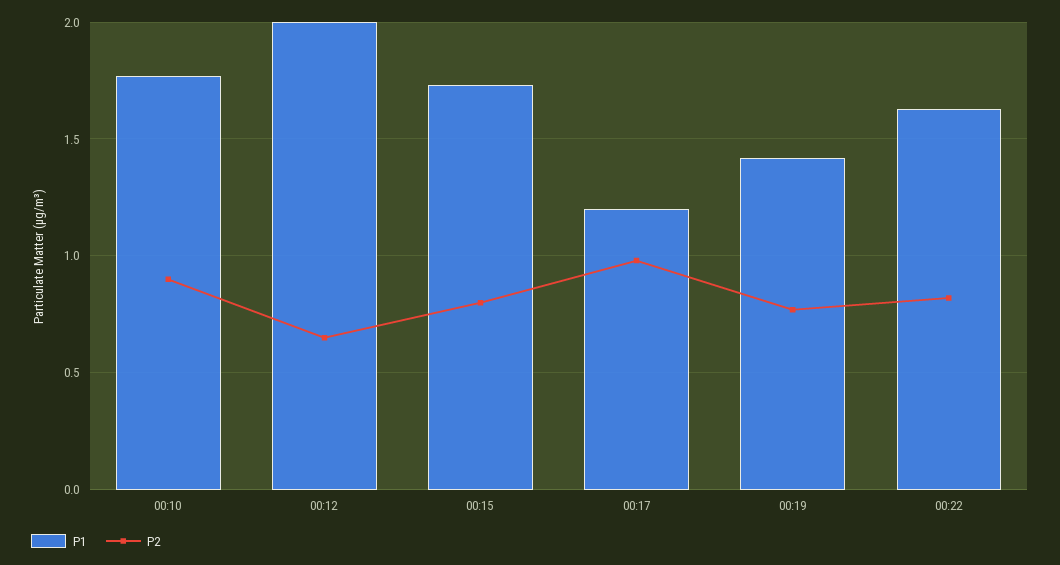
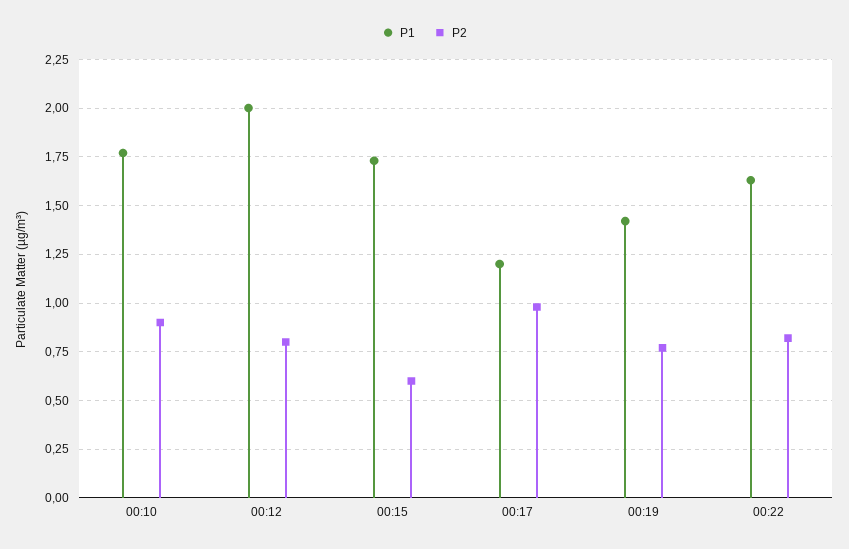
  {
    "P1": {
      "00:10": 1.75,
      "00:12": 2,
      "00:15": 1.75,
      "00:17": 1.2,
      "00:19": 1.4,
      "00:22": 1.65
    },
    "P2": {
      "00:10": 0.9,
-     "00:12": 0.65,
+     "00:12": 0.8,
-     "00:15": 0.8,
+     "00:15": 0.6,
      "00:17": 1,
      "00:19": 0.75,
      "00:22": 0.8
    }
  }

